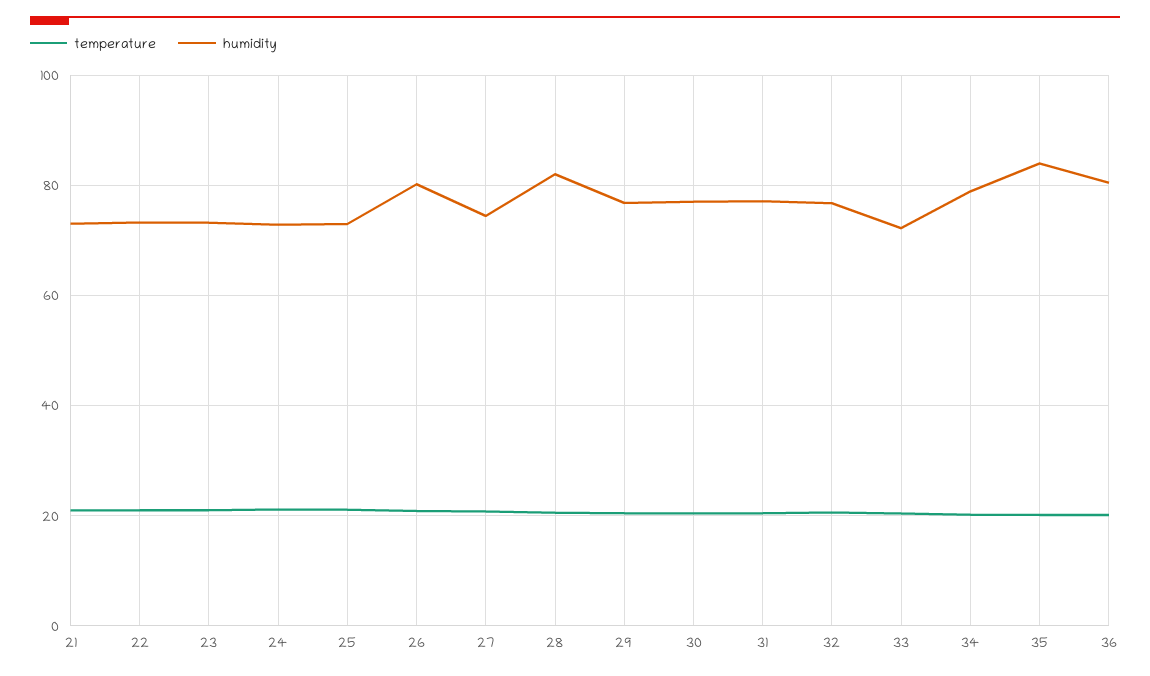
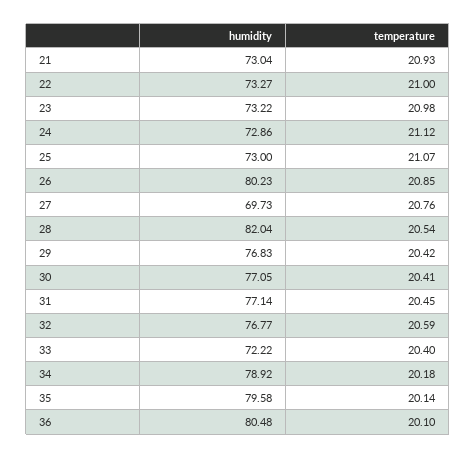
  {
    "temperature": {
      "21": 20.93,
      "22": 21,
      "23": 20.98,
      "24": 21.12,
      "25": 21.07,
      "26": 20.85,
      "27": 20.76,
      "28": 20.54,
      "29": 20.42,
      "30": 20.41,
      "31": 20.45,
      "32": 20.59,
      "33": 20.4,
      "34": 20.18,
      "35": 20.14,
      "36": 20.1
    },
    "humidity": {
      "21": 73.04,
      "22": 73.27,
      "23": 73.22,
      "24": 72.86,
      "25": 73,
      "26": 80.23,
-     "27": 74,
+     "27": 69.73,
      "28": 82.04,
      "29": 76.83,
      "30": 77.05,
      "31": 77.14,
      "32": 76.77,
      "33": 72.22,
      "34": 78.92,
-     "35": 84,
+     "35": 79.58,
      "36": 80.48
    }
  }

